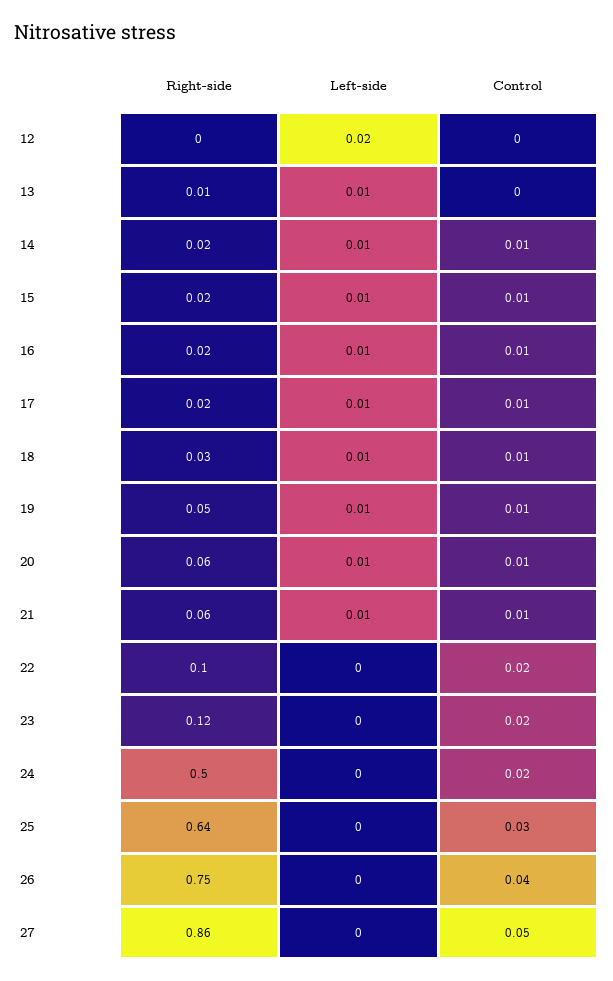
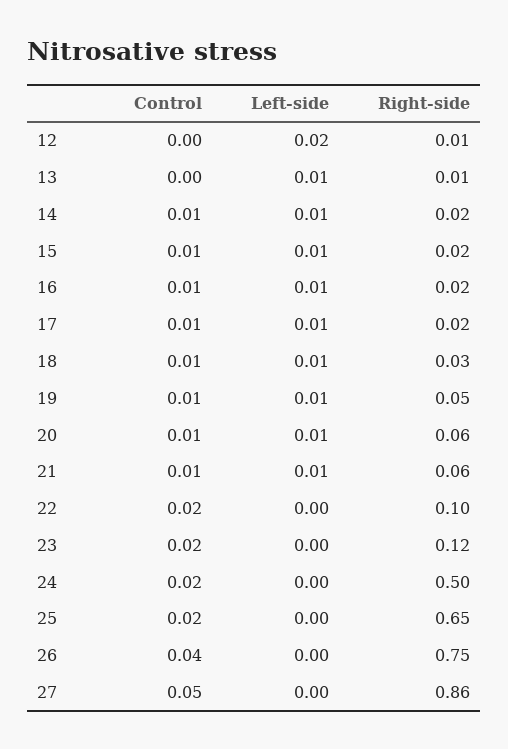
  {
    "Right-side": {
-     "12": 0,
+     "12": 0.01,
      "13": 0.01,
      "14": 0.02,
      "15": 0.02,
      "16": 0.02,
      "17": 0.02,
      "18": 0.03,
      "19": 0.05,
      "20": 0.06,
      "21": 0.06,
      "22": 0.1,
      "23": 0.12,
      "24": 0.5,
-     "25": 0.64,
+     "25": 0.65,
      "26": 0.75,
      "27": 0.86
    },
    "Left-side": {
      "12": 0.02,
      "13": 0.01,
      "14": 0.01,
      "15": 0.01,
      "16": 0.01,
      "17": 0.01,
      "18": 0.01,
      "19": 0.01,
      "20": 0.01,
      "21": 0.01,
      "22": 0,
      "23": 0,
      "24": 0,
      "25": 0,
      "26": 0,
      "27": 0
    },
    "Control": {
      "12": 0,
      "13": 0,
      "14": 0.01,
      "15": 0.01,
      "16": 0.01,
      "17": 0.01,
      "18": 0.01,
      "19": 0.01,
      "20": 0.01,
      "21": 0.01,
      "22": 0.02,
      "23": 0.02,
      "24": 0.02,
-     "25": 0.03,
+     "25": 0.02,
      "26": 0.04,
      "27": 0.05
    }
  }

